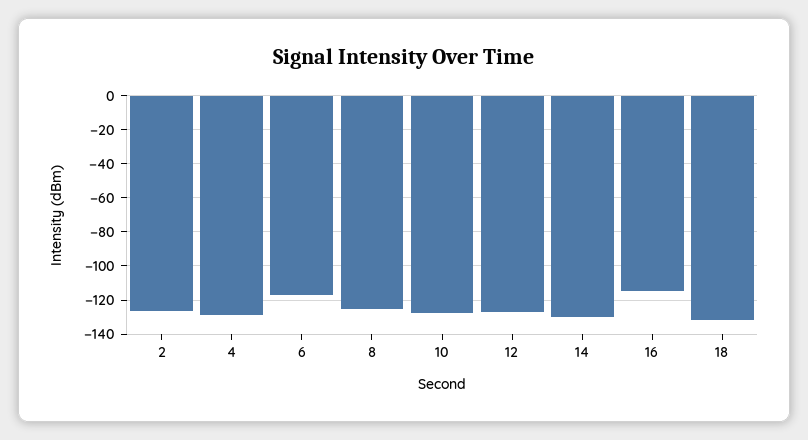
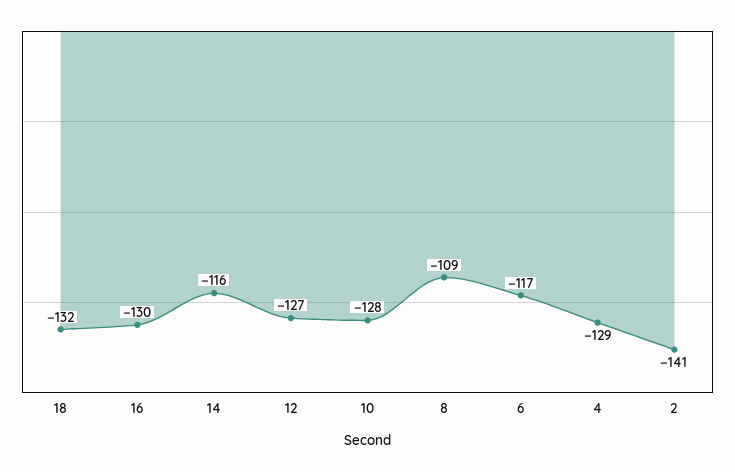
  {
-   "2": -125,
+   "2": -141,
    "4": -129,
    "6": -117,
-   "8": -125,
+   "8": -109,
    "10": -128,
    "12": -127,
-   "14": -130,
+   "14": -116,
-   "16": -115,
+   "16": -130,
    "18": -132
  }

